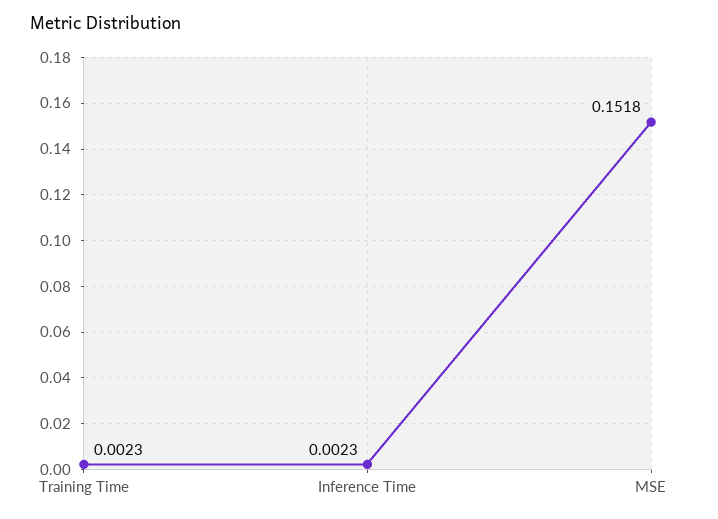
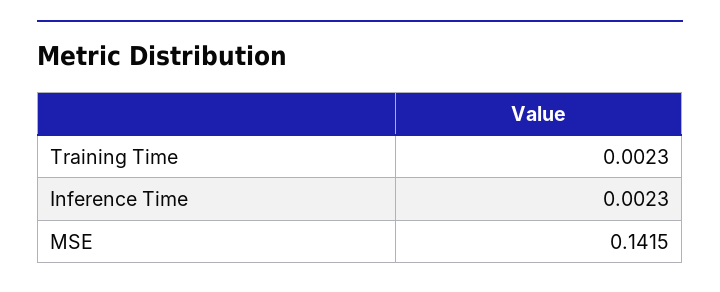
  {
    "Training Time": 0.0023,
    "Inference Time": 0.0023,
-   "MSE": 0.1518
+   "MSE": 0.1415
  }

